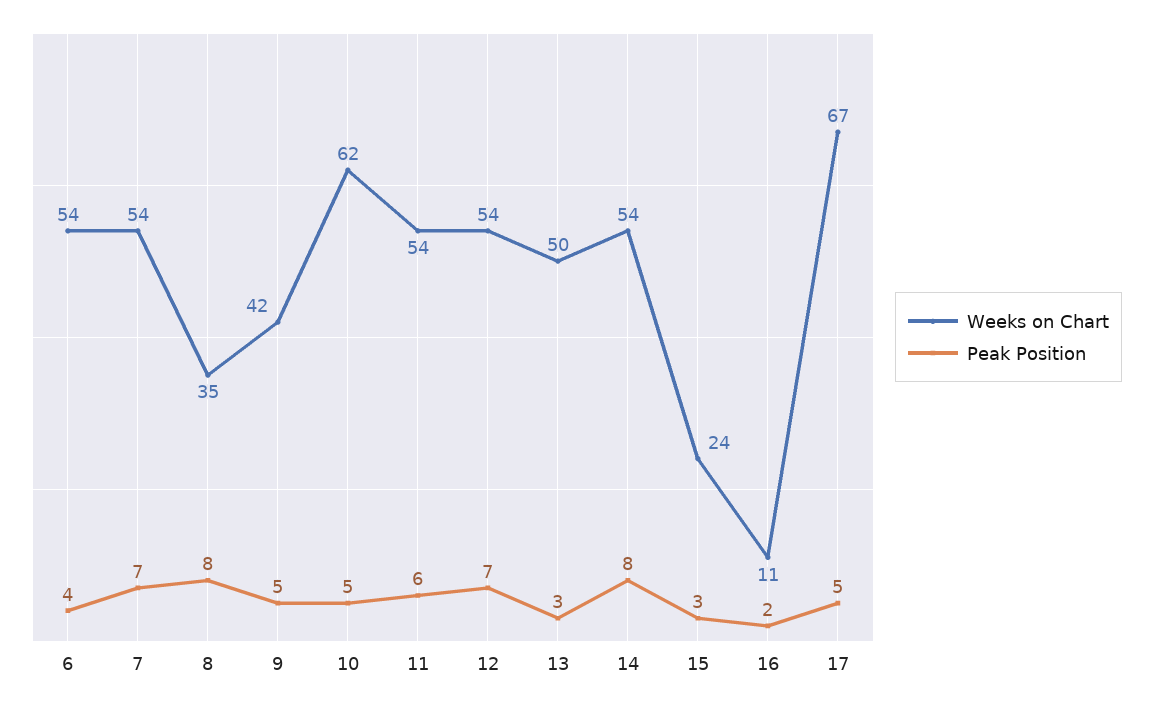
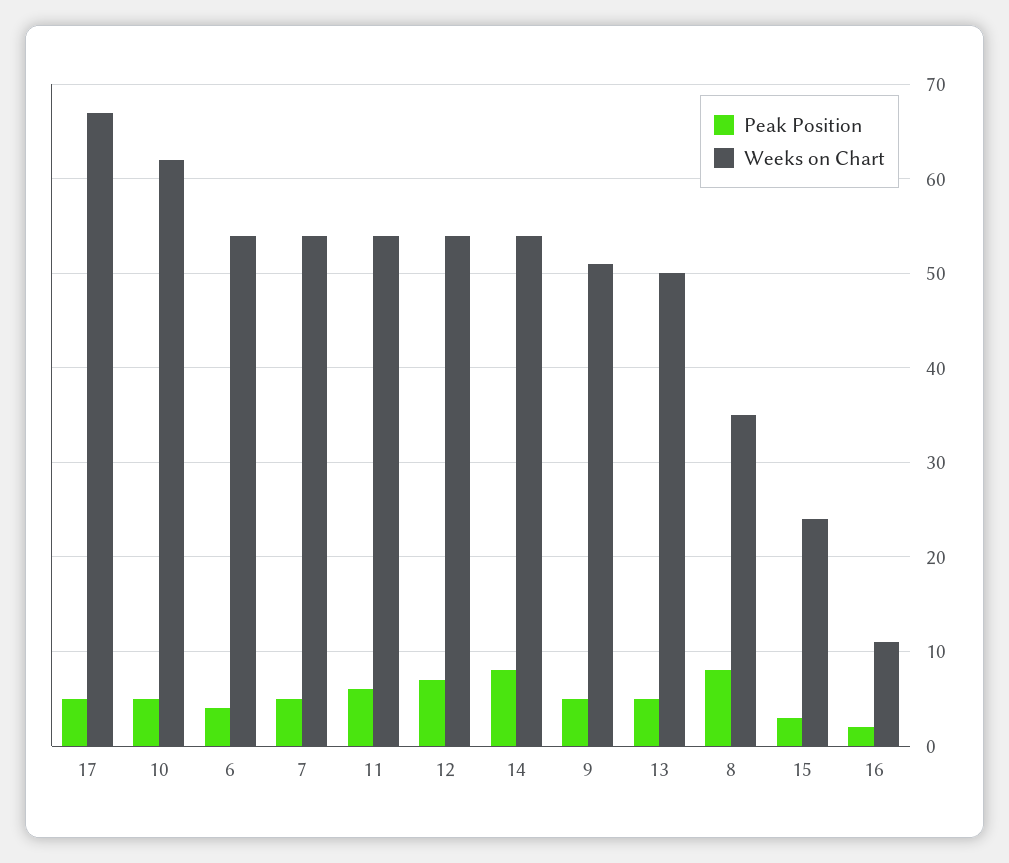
  {
    "Weeks on Chart": {
      "6": 54,
      "7": 54,
      "8": 35,
-     "9": 42,
+     "9": 51,
      "10": 62,
      "11": 54,
      "12": 54,
      "13": 50,
      "14": 54,
      "15": 24,
      "16": 11,
      "17": 67
    },
    "Peak Position": {
      "6": 4,
-     "7": 7,
+     "7": 5,
      "8": 8,
      "9": 5,
      "10": 5,
      "11": 6,
      "12": 7,
-     "13": 3,
+     "13": 5,
      "14": 8,
      "15": 3,
      "16": 2,
      "17": 5
    }
  }

